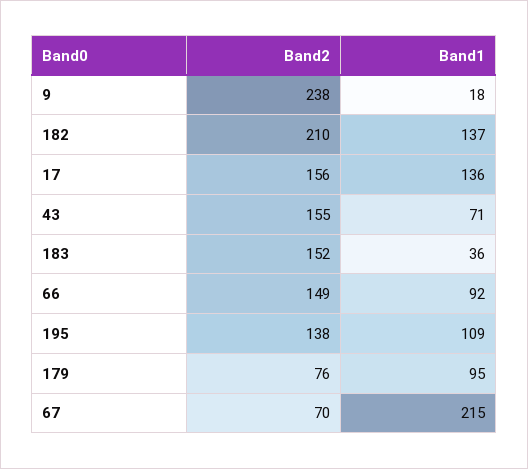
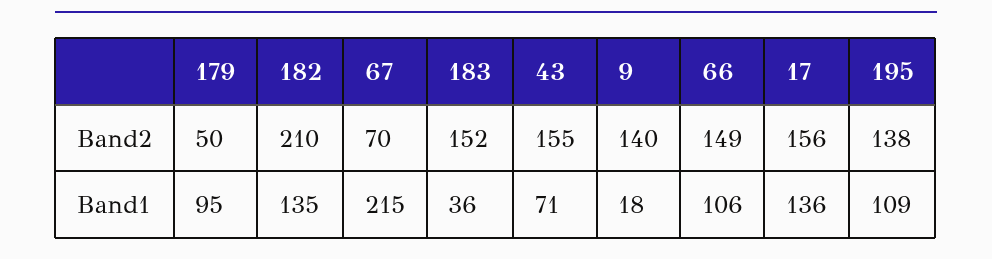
  {
    "Band2": {
-     "9": 238,
+     "9": 140,
      "182": 210,
      "17": 156,
      "43": 155,
      "183": 152,
      "66": 149,
      "195": 138,
-     "179": 76,
+     "179": 50,
      "67": 70
    },
    "Band1": {
      "9": 18,
-     "182": 137,
+     "182": 135,
      "17": 136,
      "43": 71,
      "183": 36,
-     "66": 92,
+     "66": 106,
      "195": 109,
      "179": 95,
      "67": 215
    }
  }

